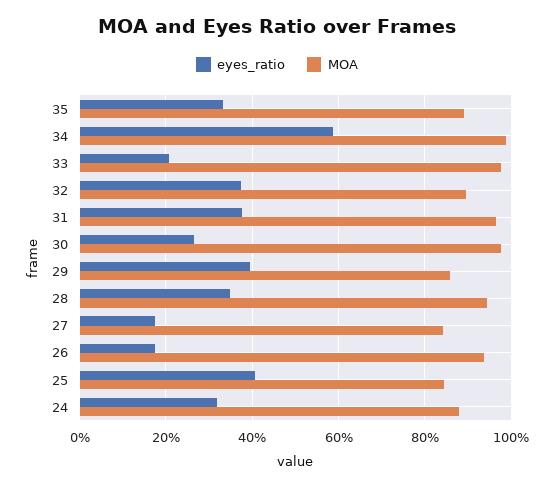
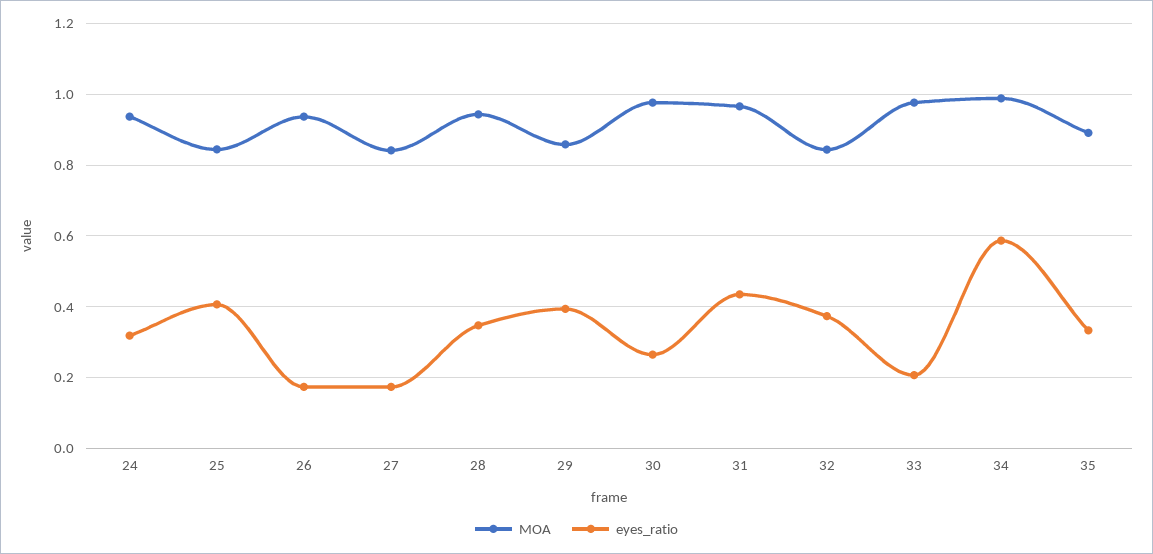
  {
    "eyes_ratio": {
      "35": 0.34,
      "34": 0.58,
      "33": 0.2,
      "32": 0.38,
-     "31": 0.38,
+     "31": 0.44,
      "30": 0.26,
      "29": 0.4,
      "28": 0.34,
      "27": 0.18,
      "26": 0.18,
      "25": 0.4,
      "24": 0.32
    },
    "MOA": {
      "35": 0.9,
      "34": 0.98,
      "33": 0.98,
-     "32": 0.9,
+     "32": 0.84,
      "31": 0.96,
      "30": 0.98,
      "29": 0.86,
      "28": 0.94,
      "27": 0.84,
      "26": 0.94,
      "25": 0.84,
-     "24": 0.88
+     "24": 0.94
    }
  }

